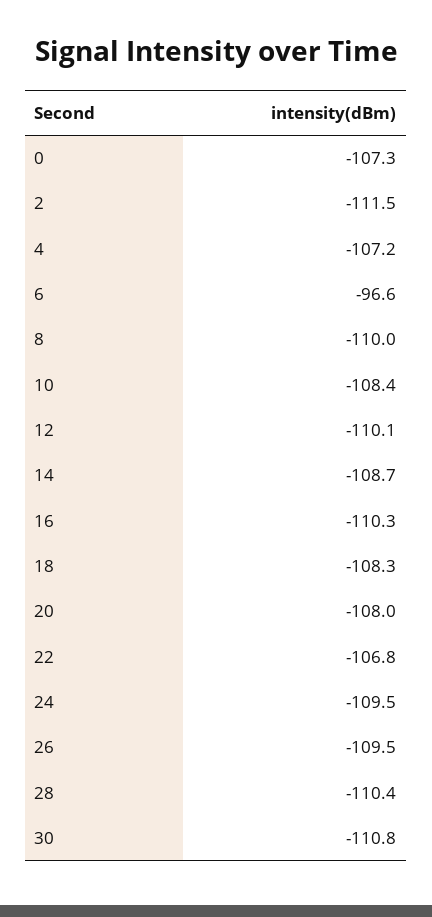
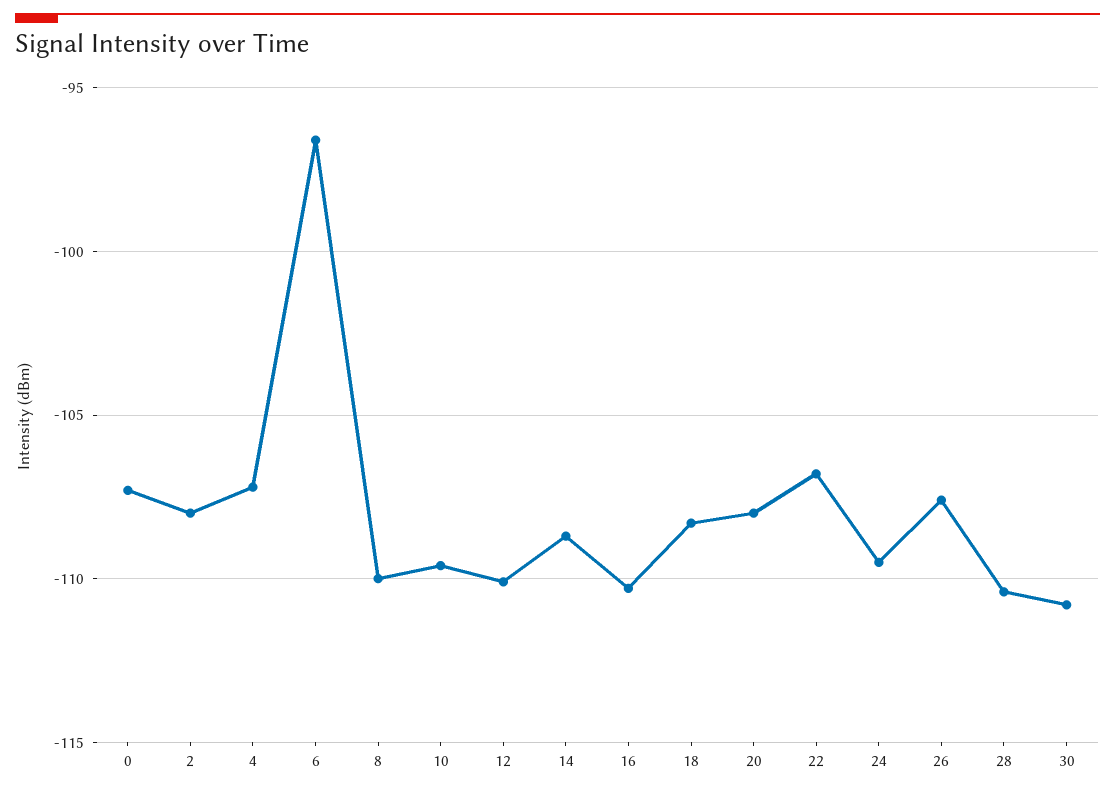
  {
    "0": -107.3,
-   "2": -111.5,
+   "2": -108,
    "4": -107.2,
    "6": -96.6,
    "8": -110,
-   "10": -108.4,
+   "10": -109.5,
    "12": -110.1,
    "14": -108.7,
    "16": -110.3,
    "18": -108.3,
    "20": -108,
    "22": -106.8,
    "24": -109.5,
-   "26": -109.5,
+   "26": -107.5,
    "28": -110.4,
    "30": -110.8
  }

